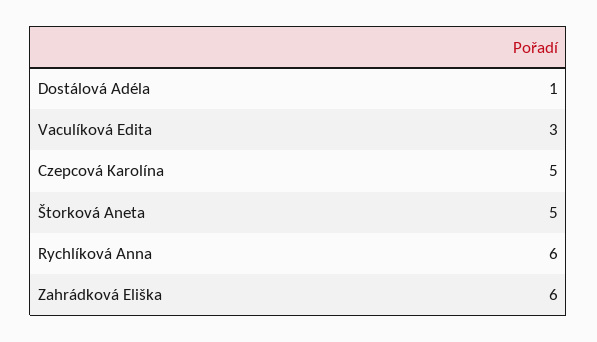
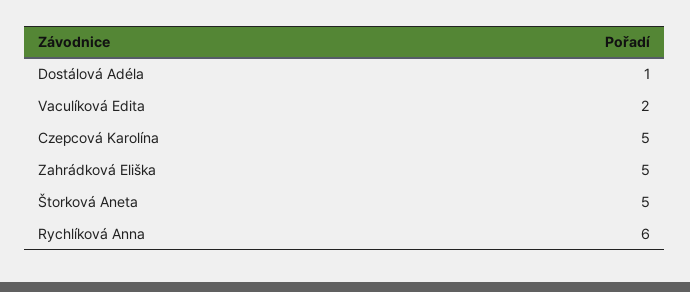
  {
    "Dostálová Adéla": 1,
-   "Vaculíková Edita": 3,
+   "Vaculíková Edita": 2,
    "Czepcová Karolína": 5,
    "Štorková Aneta": 5,
    "Rychlíková Anna": 6,
-   "Zahrádková Eliška": 6
+   "Zahrádková Eliška": 5
  }

